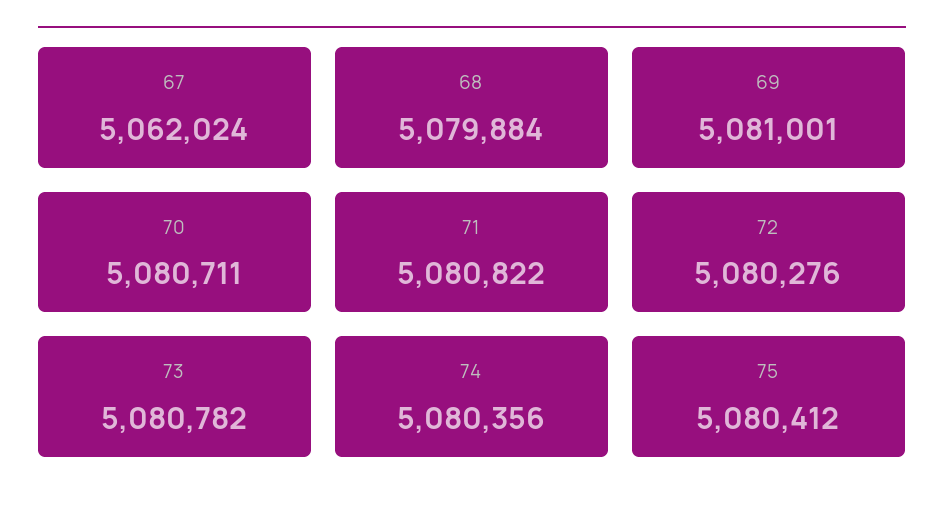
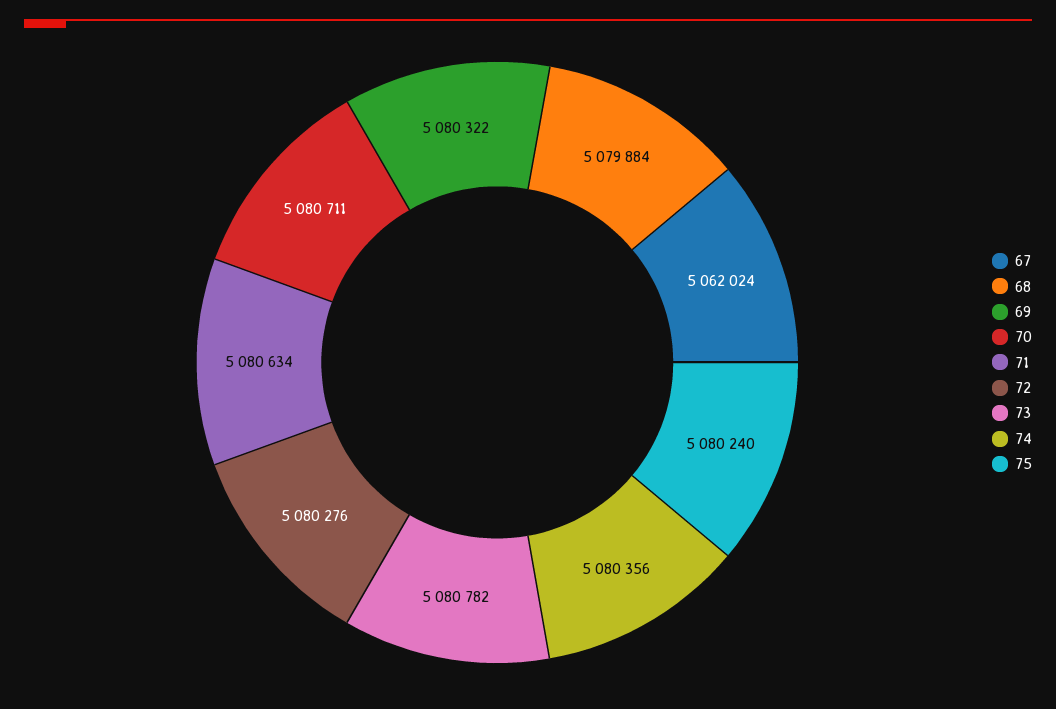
  {
    "67": 5062024,
    "68": 5079884,
-   "69": 5081001,
+   "69": 5080322,
    "70": 5080711,
-   "71": 5080822,
+   "71": 5080634,
    "72": 5080276,
    "73": 5080782,
    "74": 5080356,
-   "75": 5080412
+   "75": 5080240
  }

